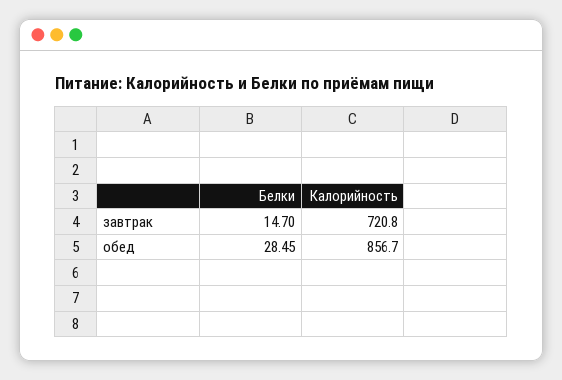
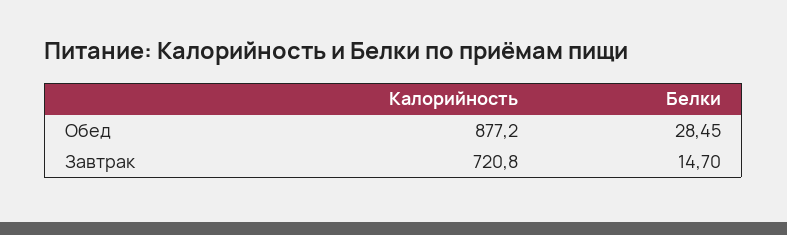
  {
    "Белки": {
      "завтрак": 14.7,
      "обед": 28.45
    },
    "Калорийность": {
      "завтрак": 720.8,
-     "обед": 856.7
+     "обед": 877.2
    }
  }

